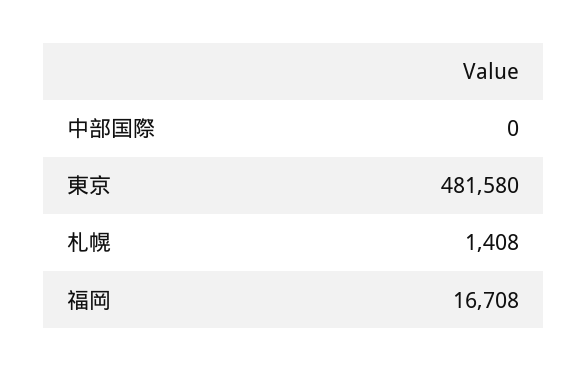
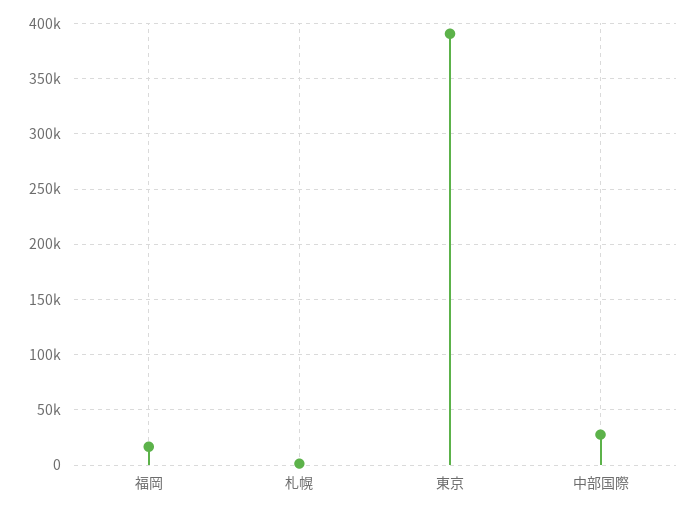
  {
-   "中部国際": 0,
+   "中部国際": 30000,
-   "東京": 481580,
+   "東京": 390000,
    "札幌": 1408,
    "福岡": 16708
  }

